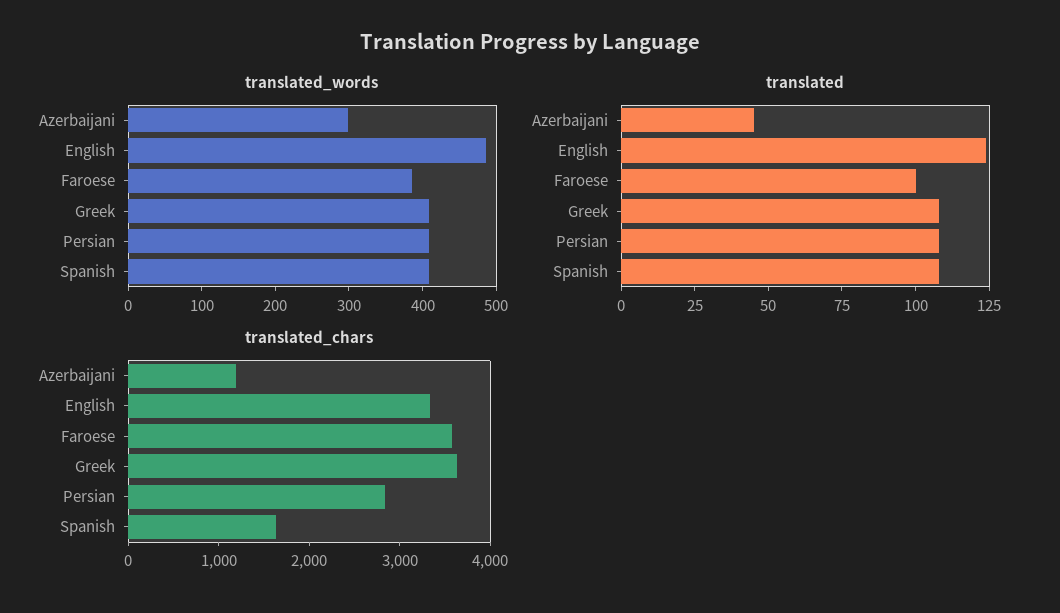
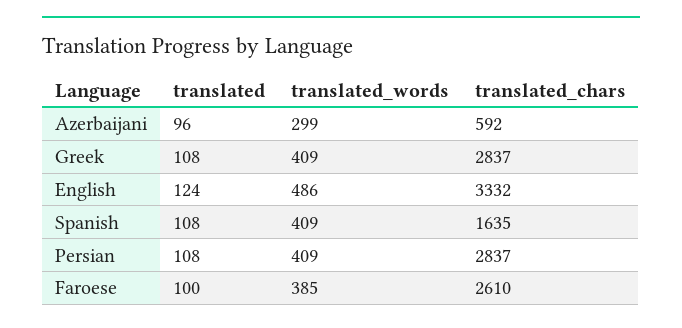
  {
    "translated_words": {
      "Azerbaijani": 299,
      "English": 486,
      "Faroese": 385,
      "Greek": 409,
      "Persian": 409,
      "Spanish": 409
    },
    "translated": {
-     "Azerbaijani": 45,
+     "Azerbaijani": 96,
      "English": 124,
      "Faroese": 100,
      "Greek": 108,
      "Persian": 108,
      "Spanish": 108
    },
    "translated_chars": {
-     "Azerbaijani": 1200,
+     "Azerbaijani": 592,
      "English": 3332,
-     "Faroese": 3600,
+     "Faroese": 2610,
-     "Greek": 3600,
+     "Greek": 2837,
      "Persian": 2837,
      "Spanish": 1635
    }
  }

